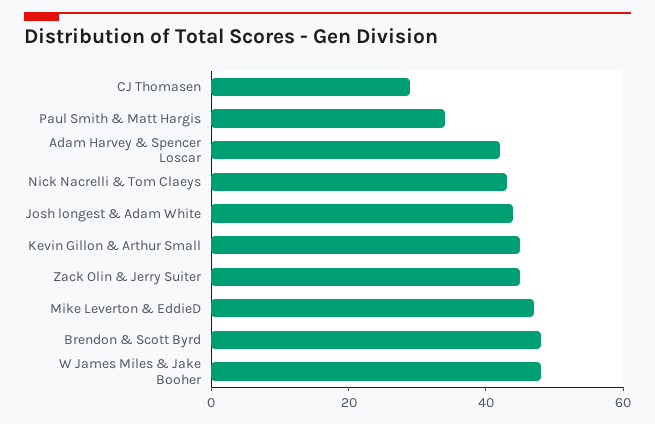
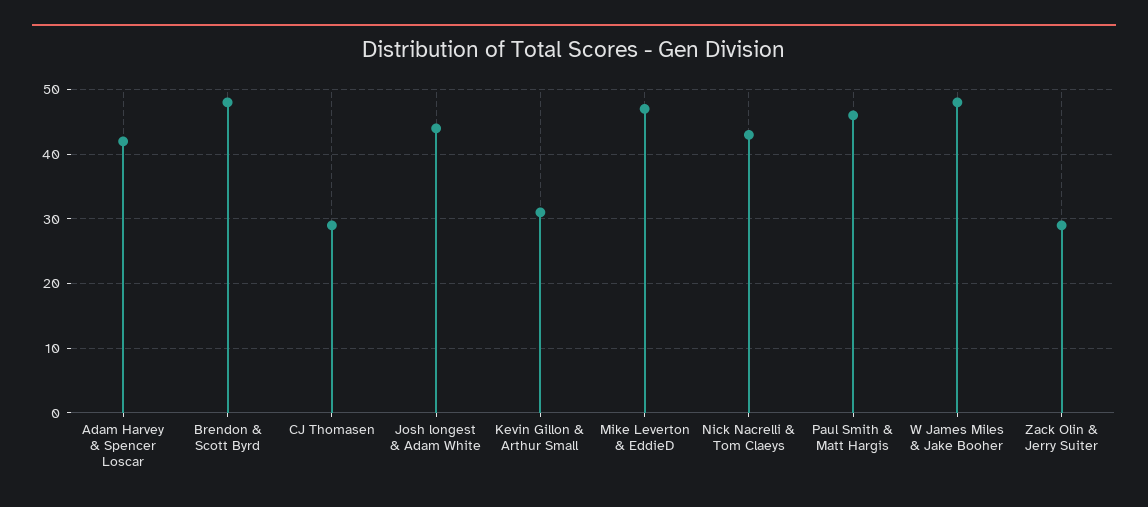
  {
    "CJ Thomasen": 29,
-   "Paul Smith & Matt Hargis": 35,
+   "Paul Smith & Matt Hargis": 46,
    "Adam Harvey & Spencer Loscar": 42,
    "Nick Nacrelli & Tom Claeys": 43,
    "Josh longest & Adam White": 44,
-   "Kevin Gillon & Arthur Small": 45,
+   "Kevin Gillon & Arthur Small": 31,
-   "Zack Olin & Jerry Suiter": 45,
+   "Zack Olin & Jerry Suiter": 29,
    "Mike Leverton & EddieD": 47,
    "Brendon & Scott Byrd": 48,
    "W James Miles & Jake Booher": 48
  }

